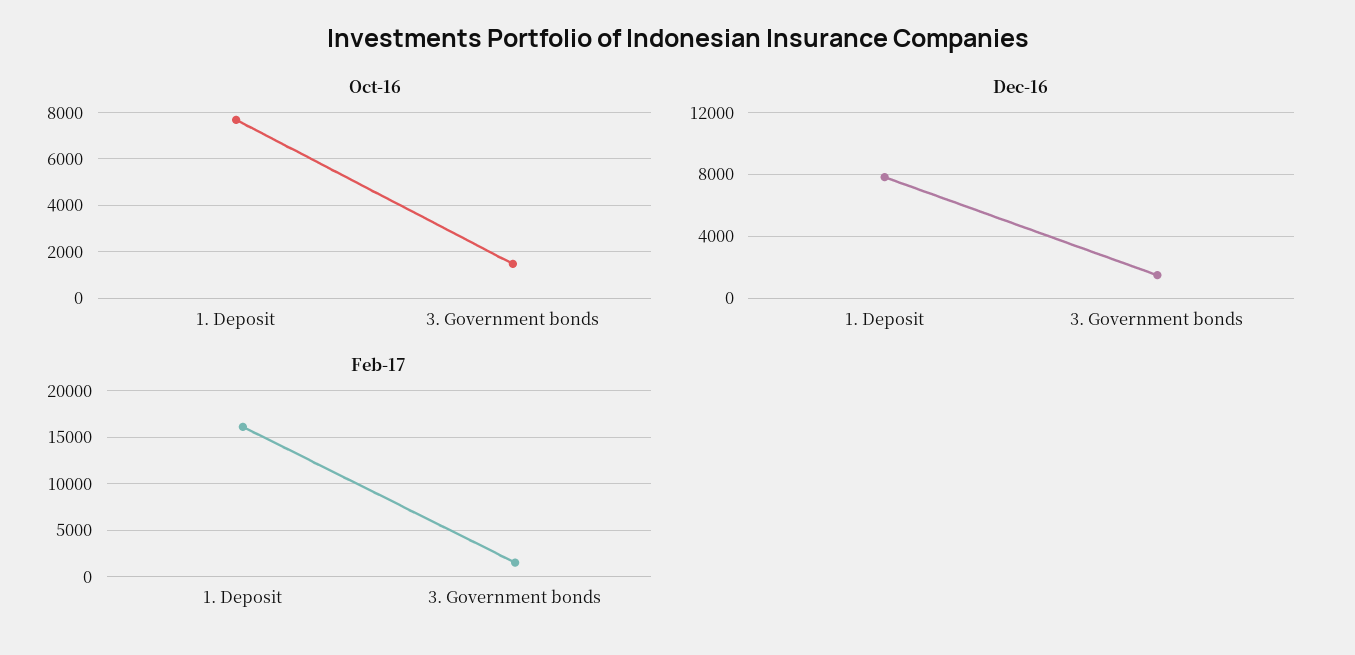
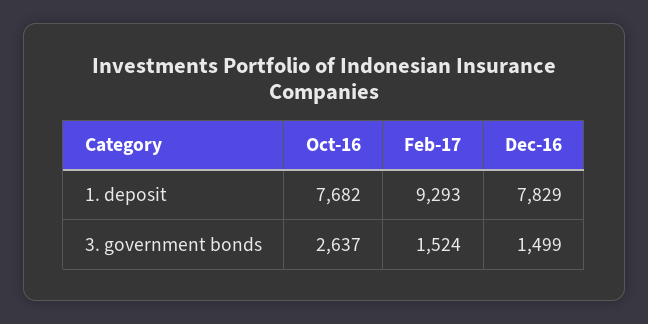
  {
    "Oct-16": {
      "1. Deposit": 7682,
-     "3. Government bonds": 1500
+     "3. Government bonds": 2637
    },
    "Dec-16": {
      "1. Deposit": 7829,
      "3. Government bonds": 1499
    },
    "Feb-17": {
-     "1. Deposit": 16000,
+     "1. Deposit": 9293,
      "3. Government bonds": 1524
    }
  }

